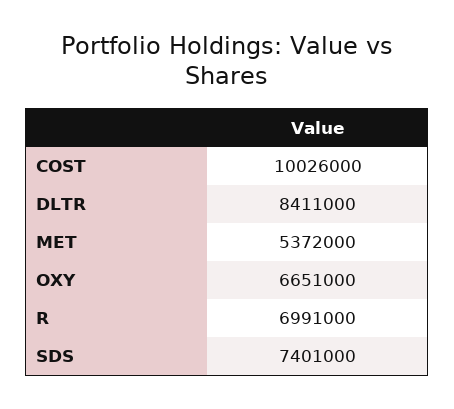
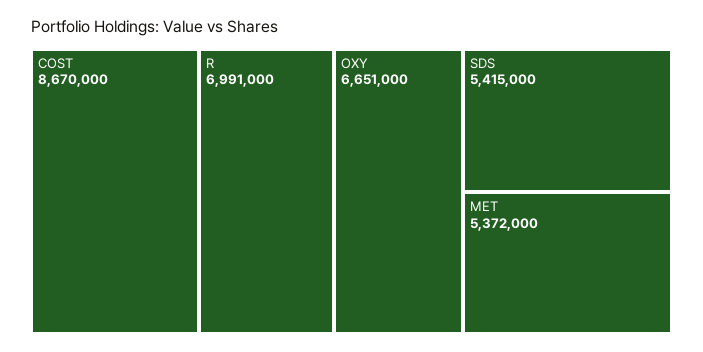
  {
-   "COST": 10026000,
+   "COST": 8670000,
-   "DLTR": 8411000,
    "MET": 5372000,
    "OXY": 6651000,
    "R": 6991000,
-   "SDS": 7401000
+   "SDS": 5415000
  }

